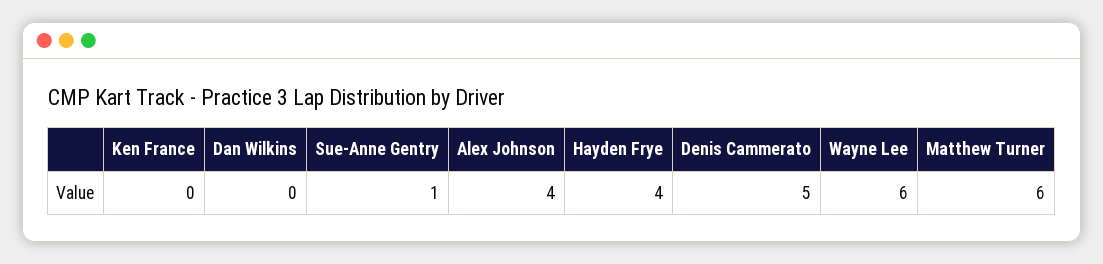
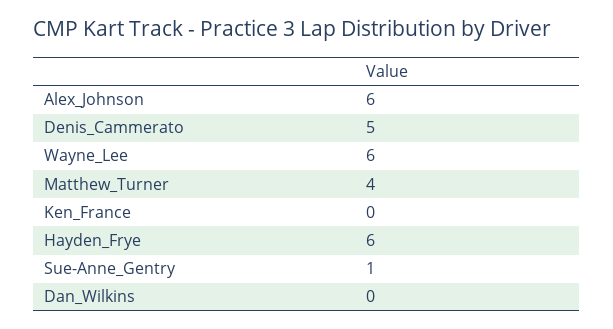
  {
    "Ken France": 0,
    "Dan Wilkins": 0,
    "Sue-Anne Gentry": 1,
-   "Alex Johnson": 4,
+   "Alex Johnson": 6,
-   "Hayden Frye": 4,
+   "Hayden Frye": 6,
    "Denis Cammerato": 5,
    "Wayne Lee": 6,
-   "Matthew Turner": 6
+   "Matthew Turner": 4
  }

